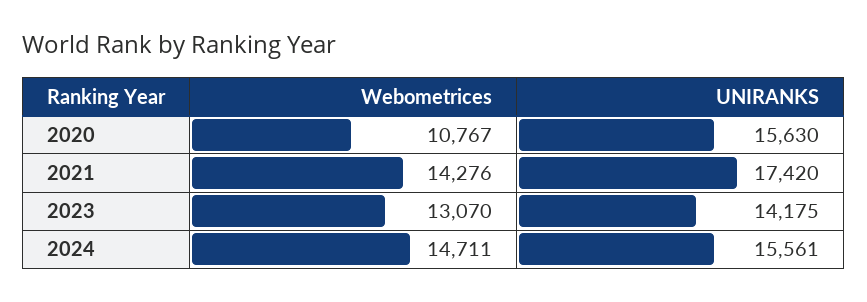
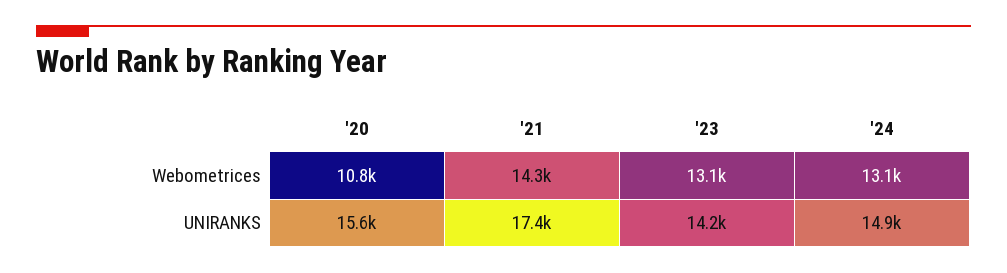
  {
    "Webometrices": {
      "2020": 10767,
      "2021": 14276,
      "2023": 13070,
-     "2024": 14711
+     "2024": 13100
    },
    "UNIRANKS": {
      "2020": 15630,
      "2021": 17420,
      "2023": 14175,
-     "2024": 15561
+     "2024": 14900
    }
  }

